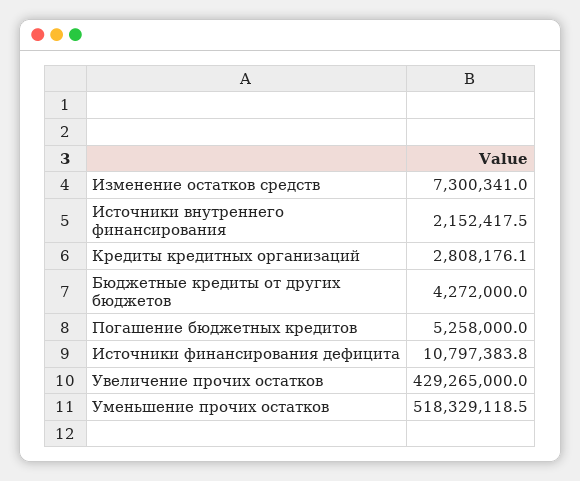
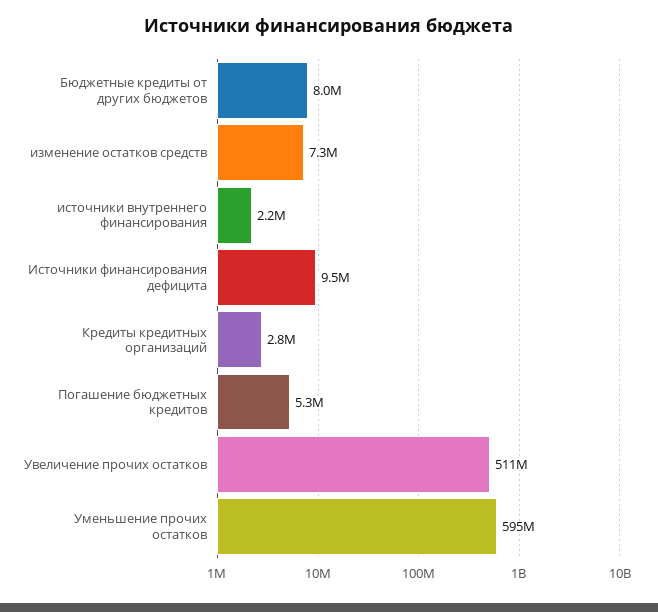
  {
    "Изменение остатков средств": 7300341,
    "Источники внутреннего финансирования": 2152417.5,
    "Кредиты кредитных организаций": 2808176.1,
-   "Бюджетные кредиты от других бюджетов": 4272000,
+   "Бюджетные кредиты от других бюджетов": 8000000,
    "Погашение бюджетных кредитов": 5258000,
-   "Источники финансирования дефицита": 10797383.8,
+   "Источники финансирования дефицита": 9500000,
-   "Увеличение прочих остатков": 429265000,
+   "Увеличение прочих остатков": 511000000,
-   "Уменьшение прочих остатков": 518329118.5
+   "Уменьшение прочих остатков": 595000000
  }

